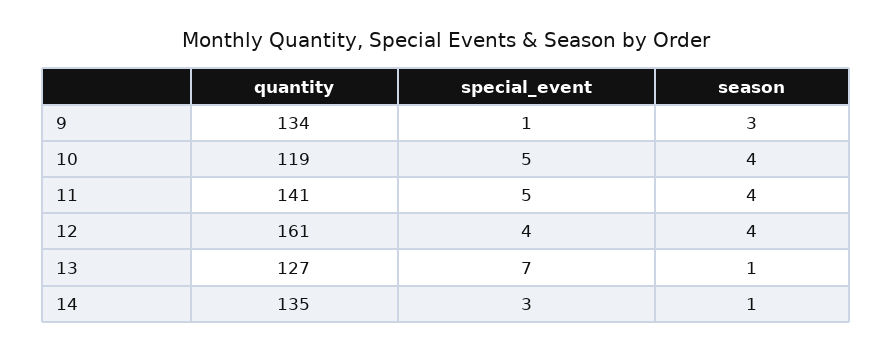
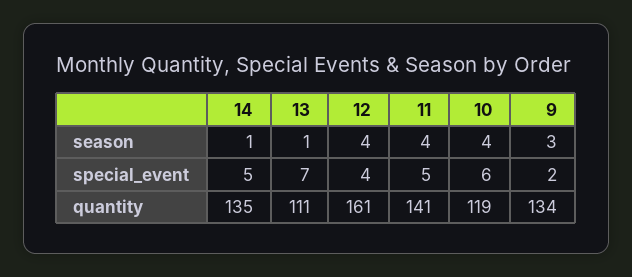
  {
    "quantity": {
      "9": 134,
      "10": 119,
      "11": 141,
      "12": 161,
-     "13": 127,
+     "13": 111,
      "14": 135
    },
    "special_event": {
-     "9": 1,
+     "9": 2,
-     "10": 5,
+     "10": 6,
      "11": 5,
      "12": 4,
      "13": 7,
-     "14": 3
+     "14": 5
    },
    "season": {
      "9": 3,
      "10": 4,
      "11": 4,
      "12": 4,
      "13": 1,
      "14": 1
    }
  }

